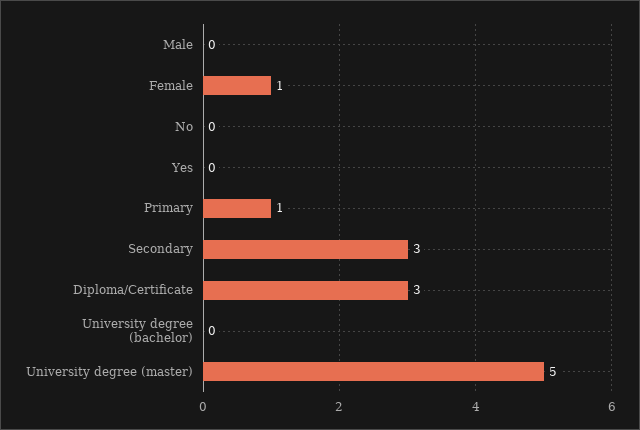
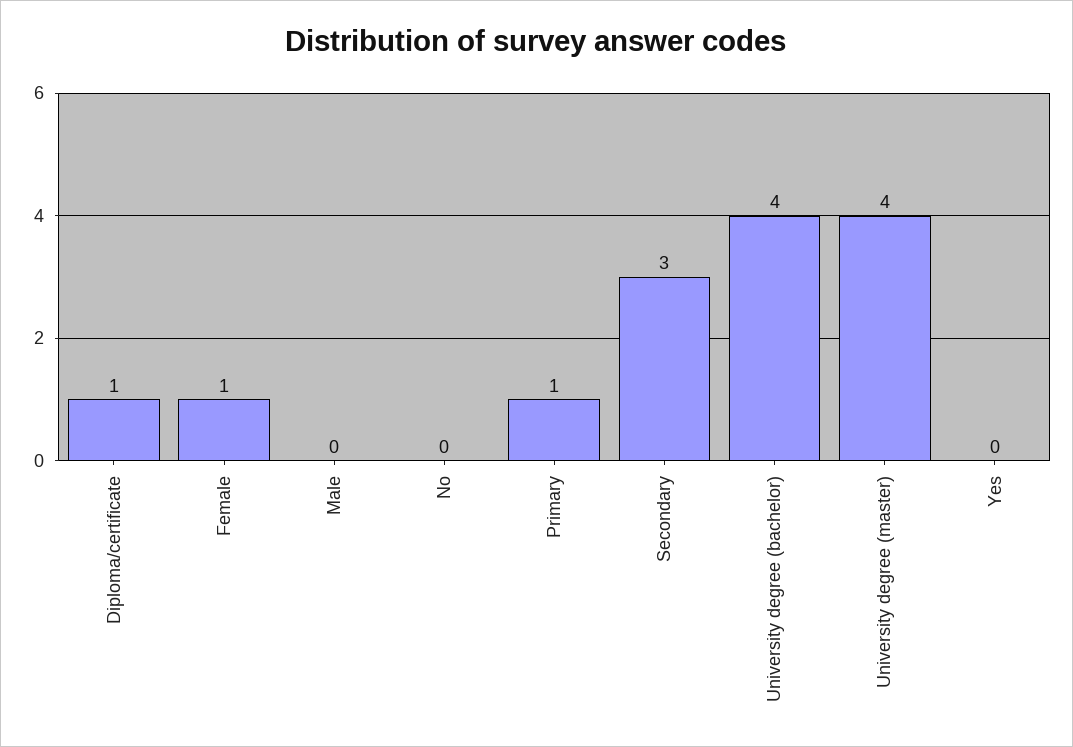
  {
    "Male": 0,
    "Female": 1,
    "No": 0,
    "Yes": 0,
    "Primary": 1,
    "Secondary": 3,
-   "Diploma/Certificate": 3,
+   "Diploma/Certificate": 1,
-   "University degree (bachelor)": 0,
+   "University degree (bachelor)": 4,
-   "University degree (master)": 5
+   "University degree (master)": 4
  }

